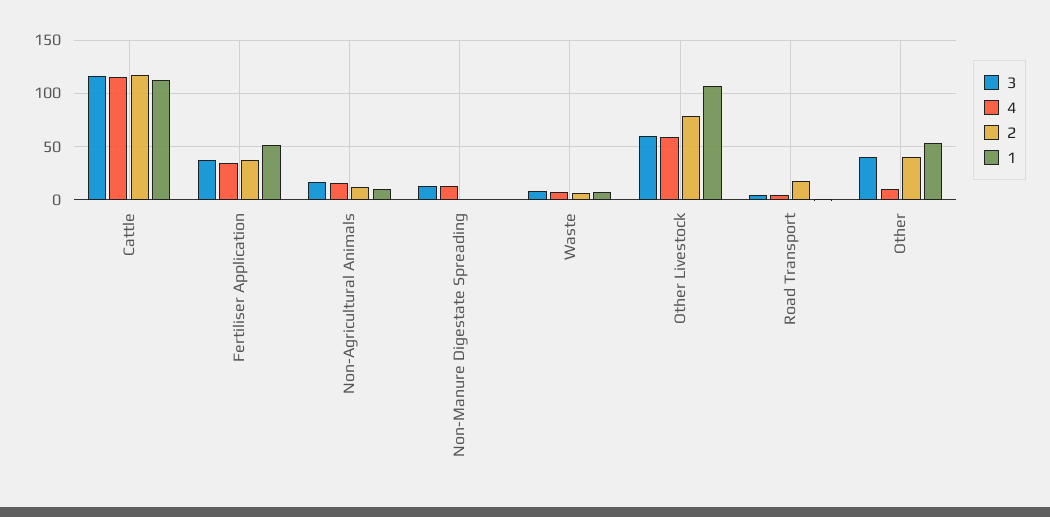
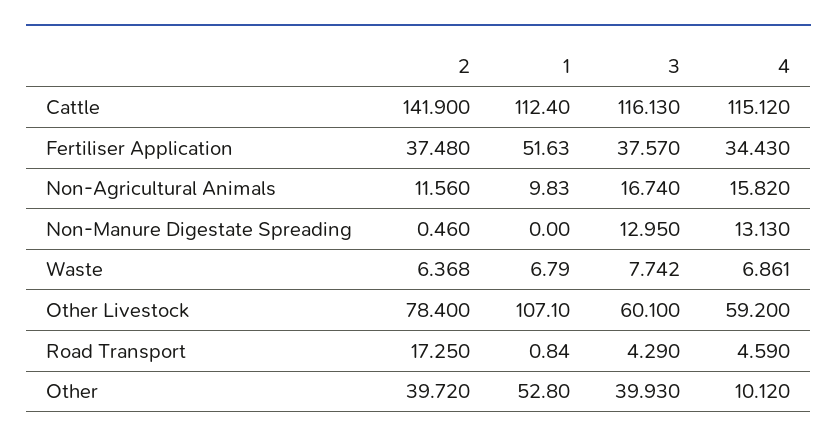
  {
    "3": {
      "Cattle": 116.13,
      "Fertiliser Application": 37.57,
      "Non-Agricultural Animals": 16.74,
      "Non-Manure Digestate Spreading": 12.95,
      "Waste": 7.742,
      "Other Livestock": 60.1,
      "Road Transport": 4.29,
      "Other": 39.93
    },
    "4": {
      "Cattle": 115.12,
      "Fertiliser Application": 34.43,
      "Non-Agricultural Animals": 15.82,
      "Non-Manure Digestate Spreading": 13.13,
      "Waste": 6.861,
      "Other Livestock": 59.2,
      "Road Transport": 4.59,
      "Other": 10.12
    },
    "2": {
-     "Cattle": 120,
+     "Cattle": 141.9,
      "Fertiliser Application": 37.48,
      "Non-Agricultural Animals": 11.56,
      "Non-Manure Digestate Spreading": 0.46,
      "Waste": 6.368,
      "Other Livestock": 78.4,
      "Road Transport": 17.25,
      "Other": 39.72
    },
    "1": {
      "Cattle": 112.4,
      "Fertiliser Application": 51.63,
      "Non-Agricultural Animals": 9.83,
      "Non-Manure Digestate Spreading": 0,
      "Waste": 6.79,
      "Other Livestock": 107.1,
      "Road Transport": 0.84,
      "Other": 52.8
    }
  }

